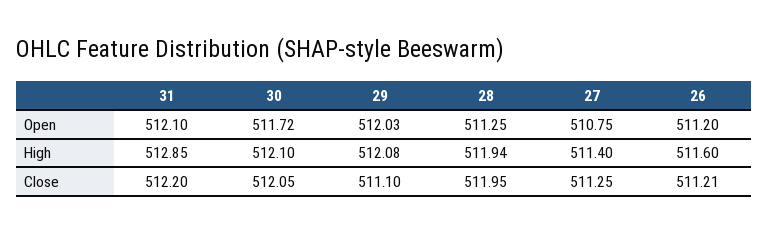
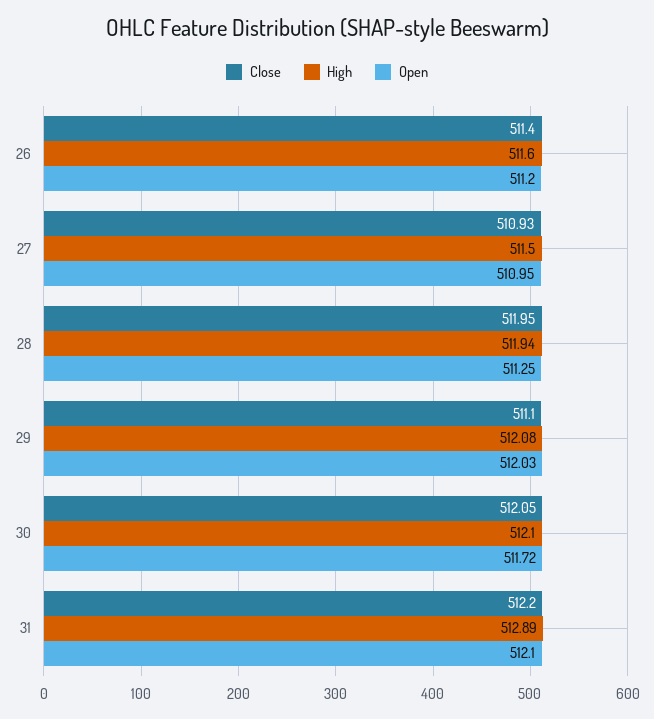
  {
    "Open": {
      "31": 512.1,
      "30": 511.72,
      "29": 512.03,
      "28": 511.25,
-     "27": 510.75,
+     "27": 510.95,
      "26": 511.2
    },
    "High": {
-     "31": 512.85,
+     "31": 512.89,
      "30": 512.1,
      "29": 512.08,
      "28": 511.94,
-     "27": 511.4,
+     "27": 511.5,
      "26": 511.6
    },
    "Close": {
      "31": 512.2,
      "30": 512.05,
      "29": 511.1,
      "28": 511.95,
-     "27": 511.25,
+     "27": 510.93,
-     "26": 511.21
+     "26": 511.4
    }
  }

